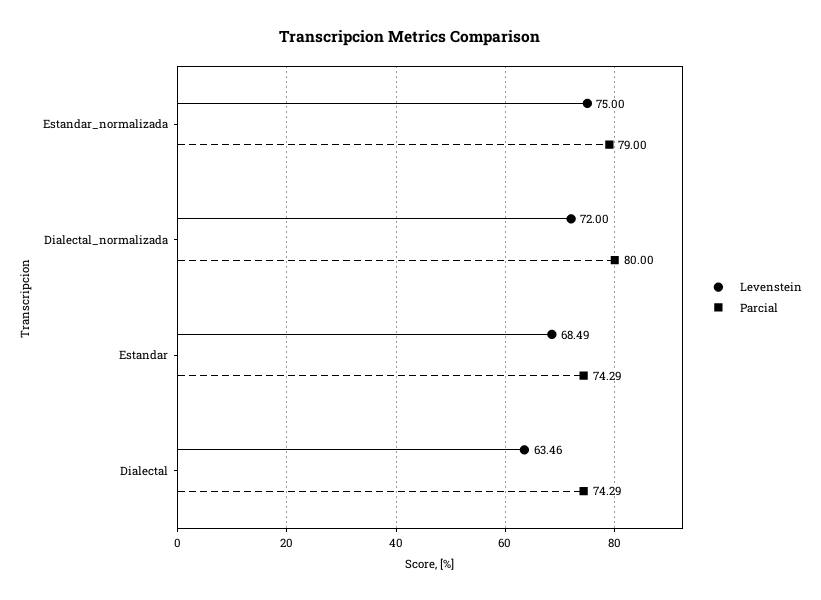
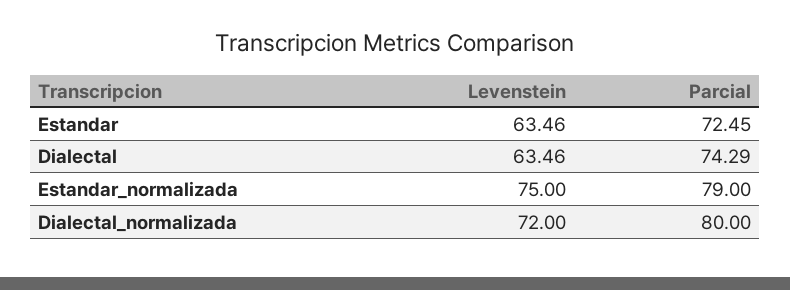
  {
    "Levenstein": {
      "Estandar_normalizada": 75,
      "Dialectal_normalizada": 72,
-     "Estandar": 68.49,
+     "Estandar": 63.46,
      "Dialectal": 63.46
    },
    "Parcial": {
      "Estandar_normalizada": 79,
      "Dialectal_normalizada": 80,
-     "Estandar": 74.29,
+     "Estandar": 72.45,
      "Dialectal": 74.29
    }
  }

